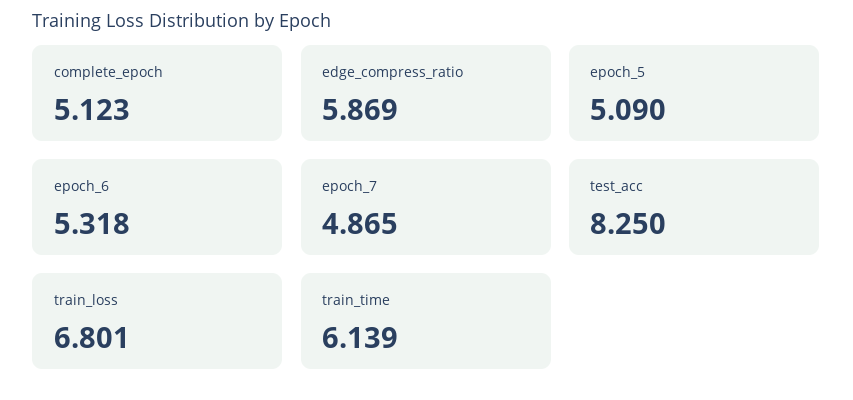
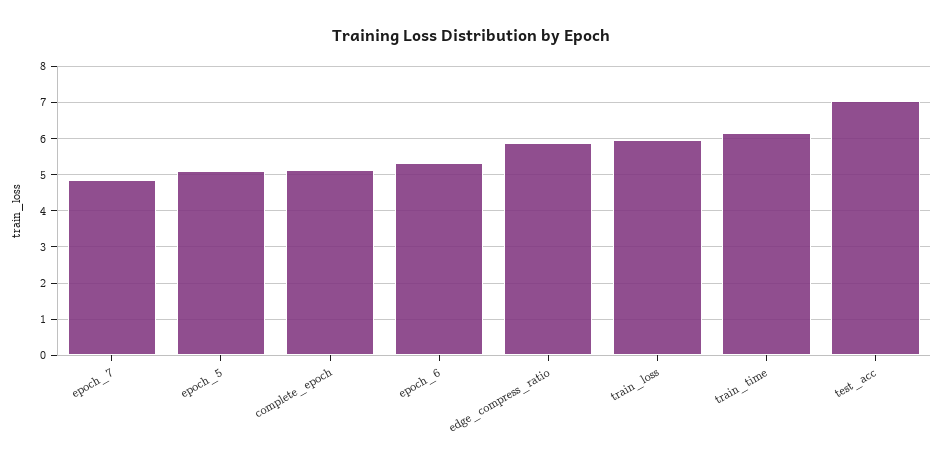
  {
    "complete_epoch": 5.123,
    "edge_compress_ratio": 5.869,
    "epoch_5": 5.09,
    "epoch_6": 5.318,
    "epoch_7": 4.865,
-   "test_acc": 8.25,
+   "test_acc": 7,
-   "train_loss": 6.801,
+   "train_loss": 6,
    "train_time": 6.139
  }

